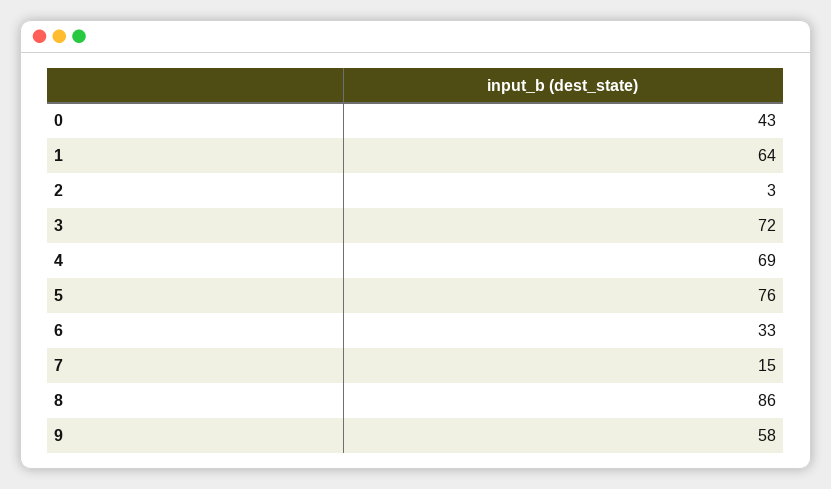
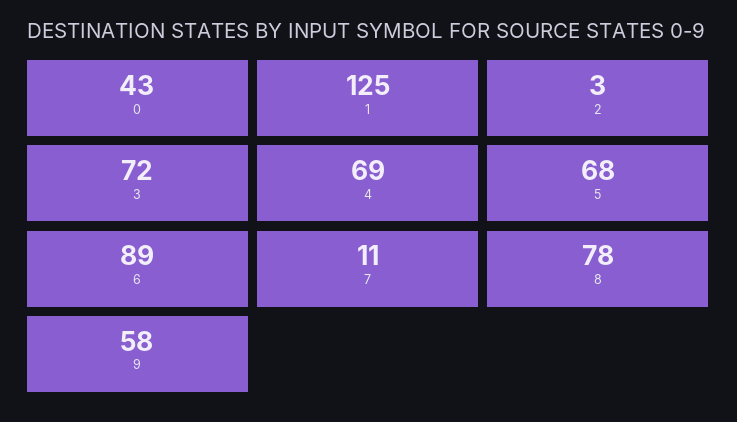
  {
    "0": 43,
-   "1": 64,
+   "1": 125,
    "2": 3,
    "3": 72,
    "4": 69,
-   "5": 76,
+   "5": 68,
-   "6": 33,
+   "6": 89,
-   "7": 15,
+   "7": 11,
-   "8": 86,
+   "8": 78,
    "9": 58
  }

